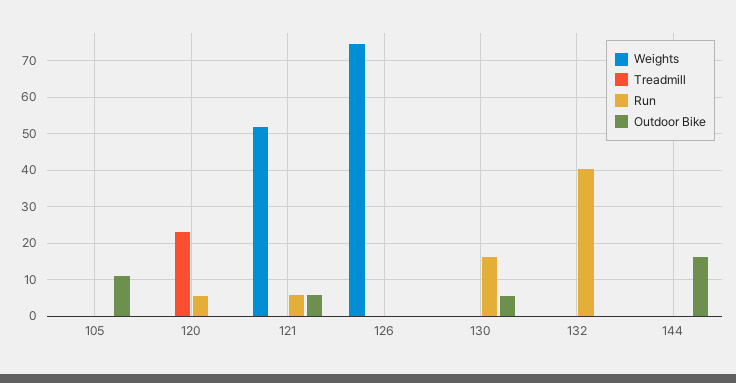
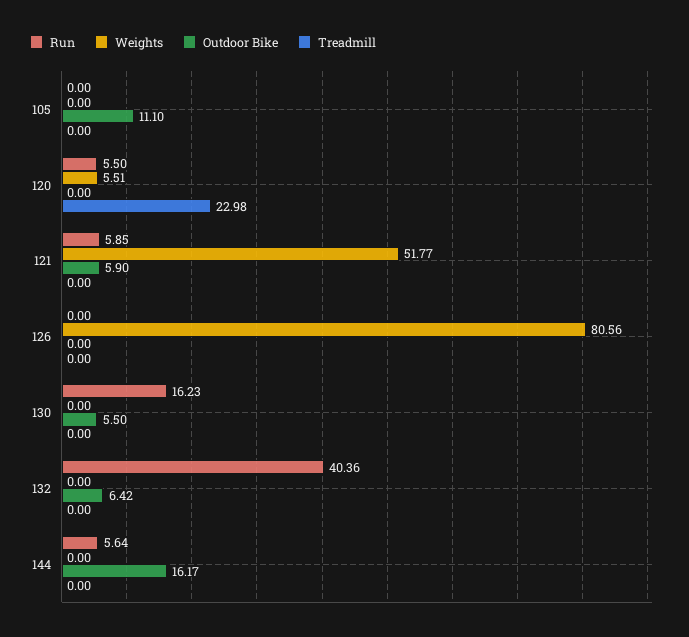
  {
    "Weights": {
      "105": 0,
-     "120": 0,
+     "120": 5.51,
      "121": 51.77,
-     "126": 74,
+     "126": 80.56,
      "130": 0,
      "132": 0,
      "144": 0
    },
    "Treadmill": {
      "105": 0,
      "120": 22.98,
      "121": 0,
      "126": 0,
      "130": 0,
      "132": 0,
      "144": 0
    },
    "Run": {
      "105": 0,
      "120": 5.5,
      "121": 5.85,
      "126": 0,
      "130": 16.23,
      "132": 40.36,
-     "144": 0
+     "144": 5.64
    },
    "Outdoor Bike": {
      "105": 11.1,
      "120": 0,
      "121": 5.9,
      "126": 0,
      "130": 5.5,
-     "132": 0,
+     "132": 6.42,
      "144": 16.17
    }
  }

